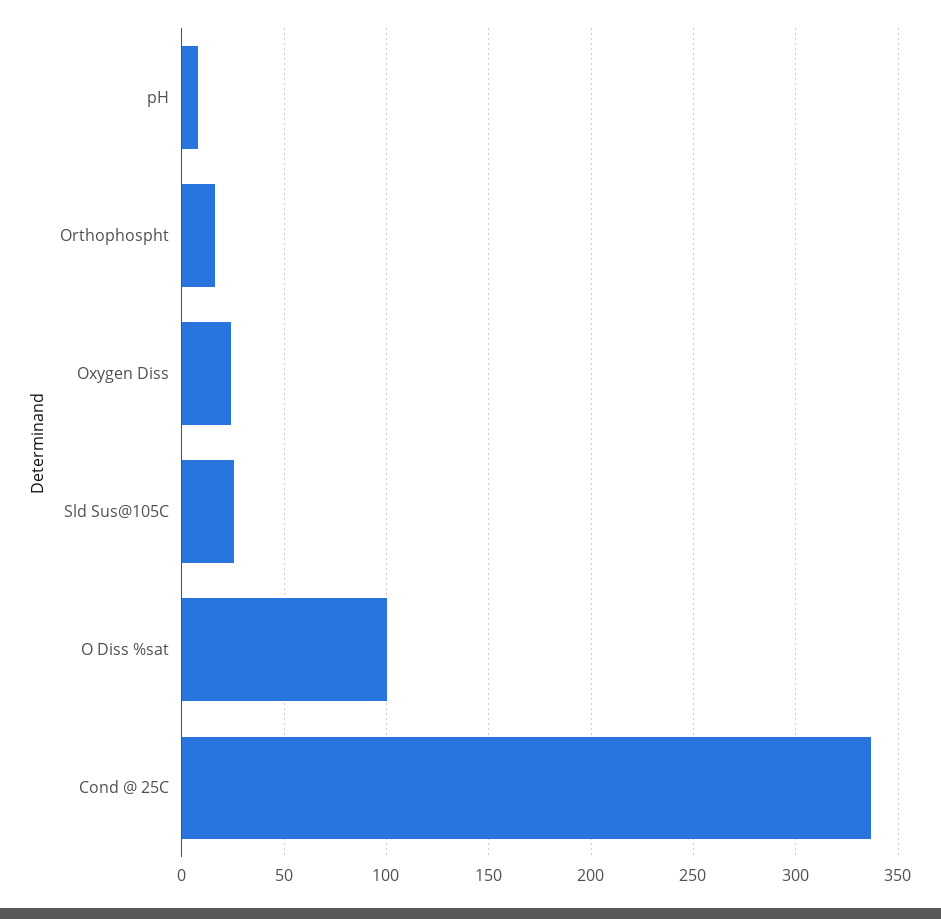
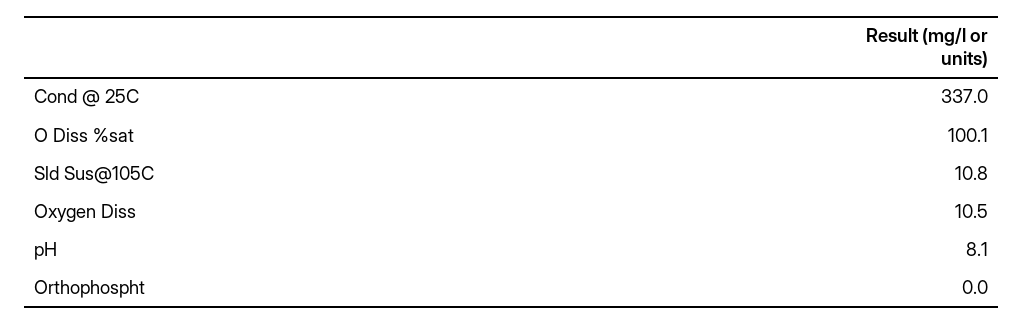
  {
    "pH": 8.1,
-   "Orthophospht": 15,
+   "Orthophospht": 0,
-   "Oxygen Diss": 25,
+   "Oxygen Diss": 10.5,
-   "Sld Sus@105C": 25,
+   "Sld Sus@105C": 10.8,
    "O Diss %sat": 100.1,
    "Cond @ 25C": 337
  }

